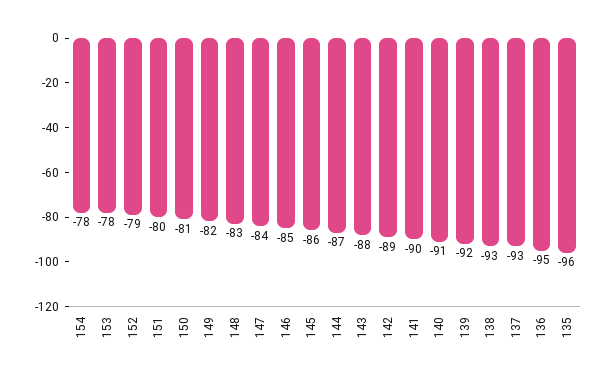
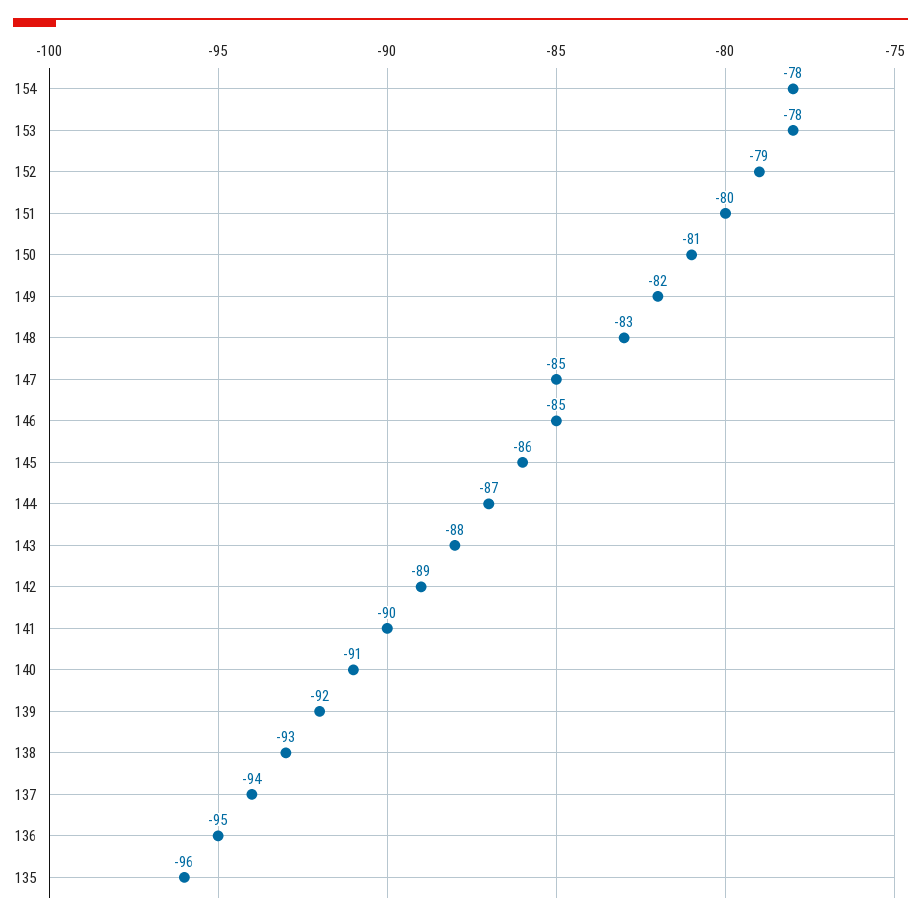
  {
    "154": -78,
    "153": -78,
    "152": -79,
    "151": -80,
    "150": -81,
    "149": -82,
    "148": -83,
-   "147": -84,
+   "147": -85,
    "146": -85,
    "145": -86,
    "144": -87,
    "143": -88,
    "142": -89,
    "141": -90,
    "140": -91,
    "139": -92,
    "138": -93,
-   "137": -93,
+   "137": -94,
    "136": -95,
    "135": -96
  }

